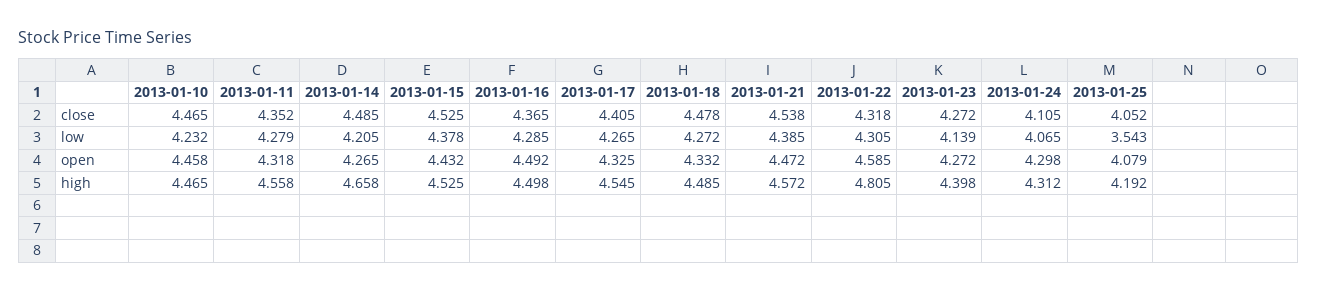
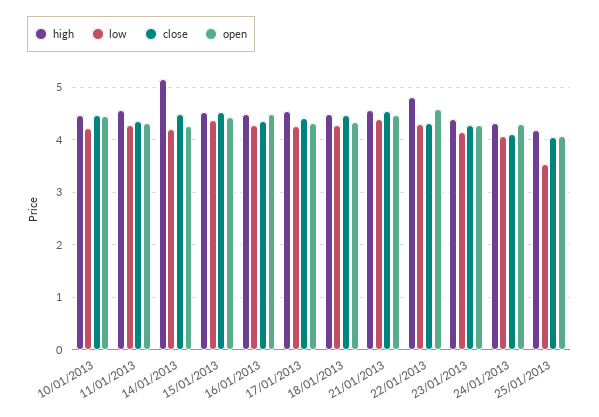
  {
    "close": {
      "2013-01-10": 4.465,
      "2013-01-11": 4.352,
      "2013-01-14": 4.485,
      "2013-01-15": 4.525,
      "2013-01-16": 4.365,
      "2013-01-17": 4.405,
      "2013-01-18": 4.478,
      "2013-01-21": 4.538,
      "2013-01-22": 4.318,
      "2013-01-23": 4.272,
      "2013-01-24": 4.105,
      "2013-01-25": 4.052
    },
    "low": {
      "2013-01-10": 4.232,
      "2013-01-11": 4.279,
      "2013-01-14": 4.205,
      "2013-01-15": 4.378,
      "2013-01-16": 4.285,
      "2013-01-17": 4.265,
      "2013-01-18": 4.272,
      "2013-01-21": 4.385,
      "2013-01-22": 4.305,
      "2013-01-23": 4.139,
      "2013-01-24": 4.065,
      "2013-01-25": 3.543
    },
    "open": {
      "2013-01-10": 4.458,
      "2013-01-11": 4.318,
      "2013-01-14": 4.265,
      "2013-01-15": 4.432,
      "2013-01-16": 4.492,
      "2013-01-17": 4.325,
      "2013-01-18": 4.332,
      "2013-01-21": 4.472,
      "2013-01-22": 4.585,
      "2013-01-23": 4.272,
      "2013-01-24": 4.298,
      "2013-01-25": 4.079
    },
    "high": {
      "2013-01-10": 4.465,
      "2013-01-11": 4.558,
-     "2013-01-14": 4.658,
+     "2013-01-14": 5.2,
      "2013-01-15": 4.525,
      "2013-01-16": 4.498,
      "2013-01-17": 4.545,
      "2013-01-18": 4.485,
      "2013-01-21": 4.572,
      "2013-01-22": 4.805,
      "2013-01-23": 4.398,
      "2013-01-24": 4.312,
      "2013-01-25": 4.192
    }
  }

